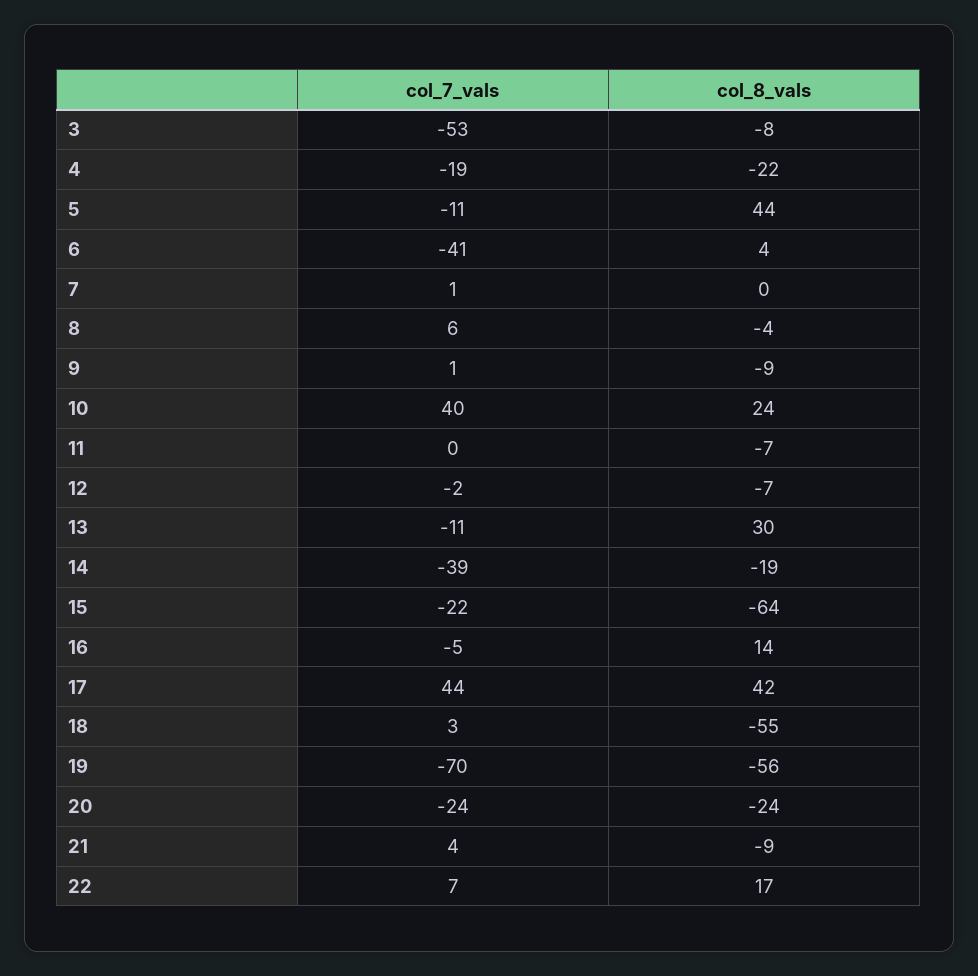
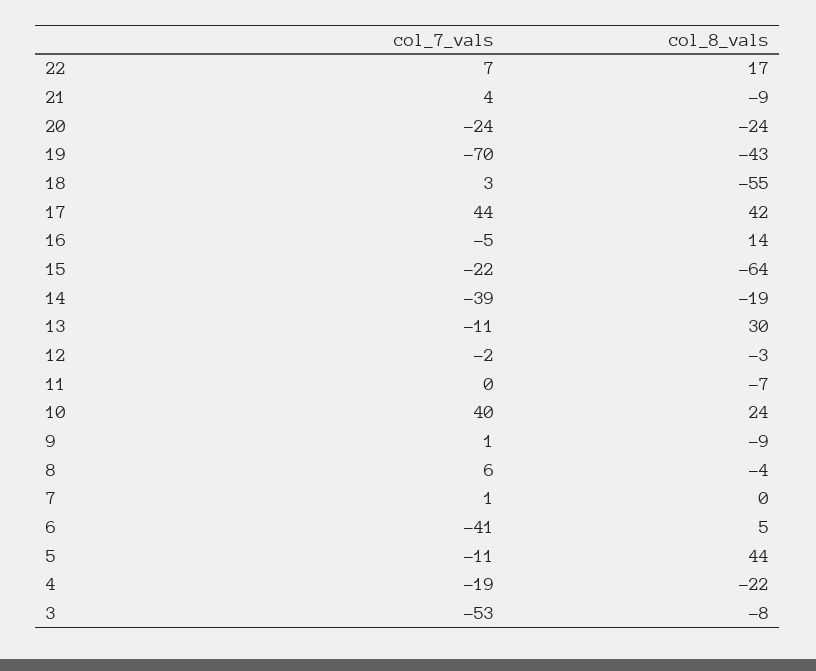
  {
    "col_7_vals": {
      "3": -53,
      "4": -19,
      "5": -11,
      "6": -41,
      "7": 1,
      "8": 6,
      "9": 1,
      "10": 40,
      "11": 0,
      "12": -2,
      "13": -11,
      "14": -39,
      "15": -22,
      "16": -5,
      "17": 44,
      "18": 3,
      "19": -70,
      "20": -24,
      "21": 4,
      "22": 7
    },
    "col_8_vals": {
      "3": -8,
      "4": -22,
      "5": 44,
-     "6": 4,
+     "6": 5,
      "7": 0,
      "8": -4,
      "9": -9,
      "10": 24,
      "11": -7,
-     "12": -7,
+     "12": -3,
      "13": 30,
      "14": -19,
      "15": -64,
      "16": 14,
      "17": 42,
      "18": -55,
-     "19": -56,
+     "19": -43,
      "20": -24,
      "21": -9,
      "22": 17
    }
  }

